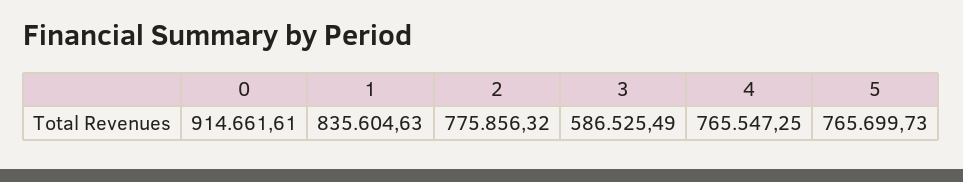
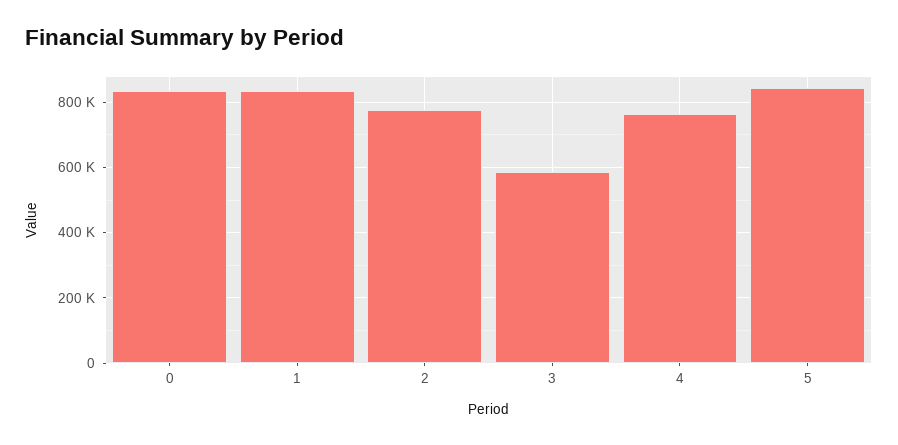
  {
-   "0": 914661.61,
+   "0": 840000,
    "1": 835604.63,
    "2": 775856.32,
    "3": 586525.49,
    "4": 765547.25,
-   "5": 765699.73
+   "5": 840000
  }

